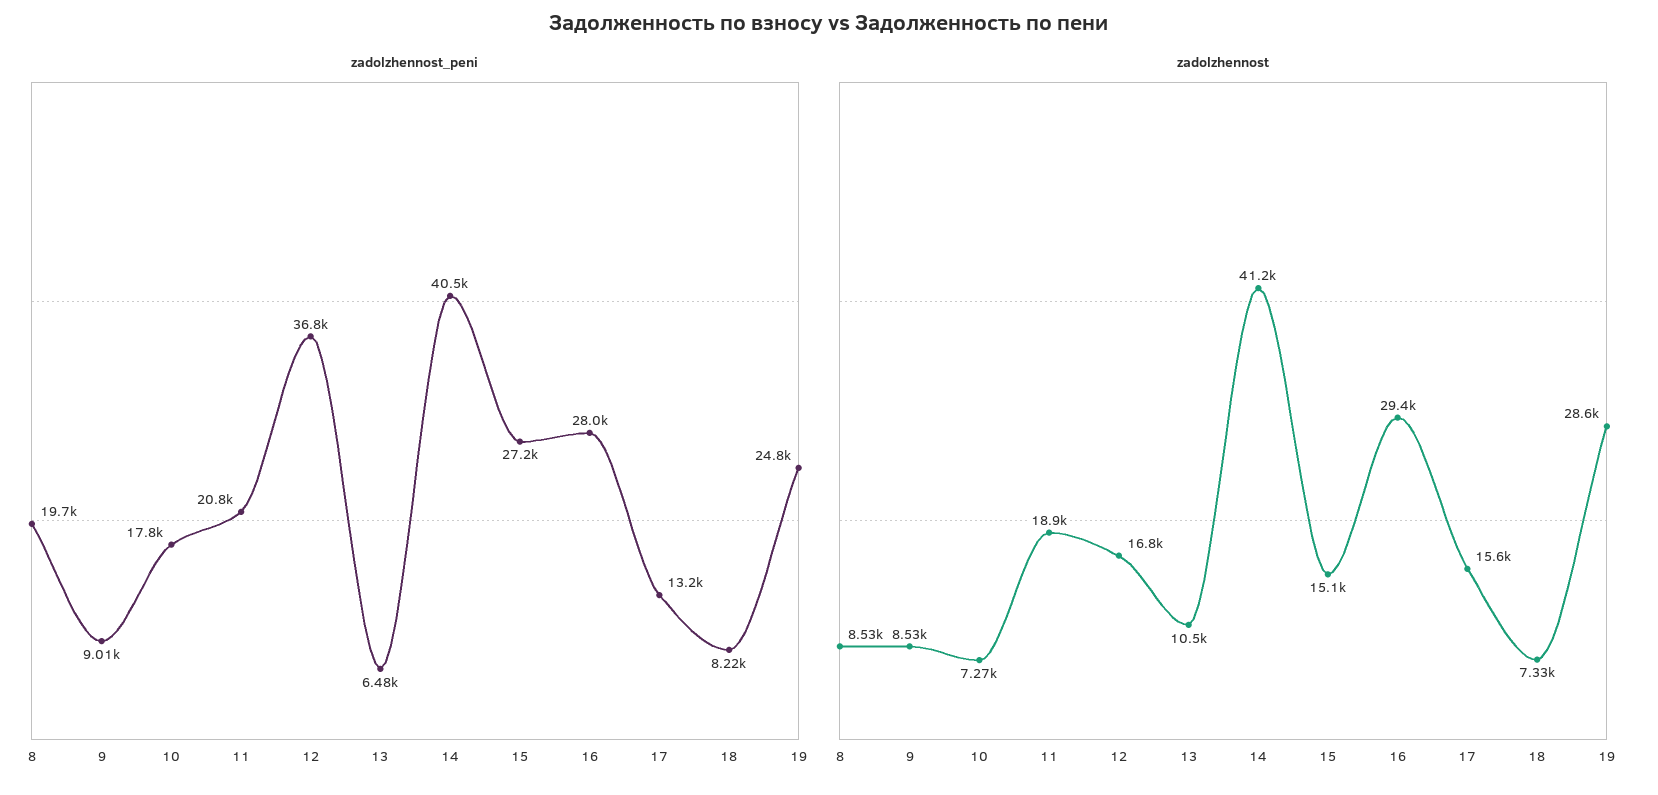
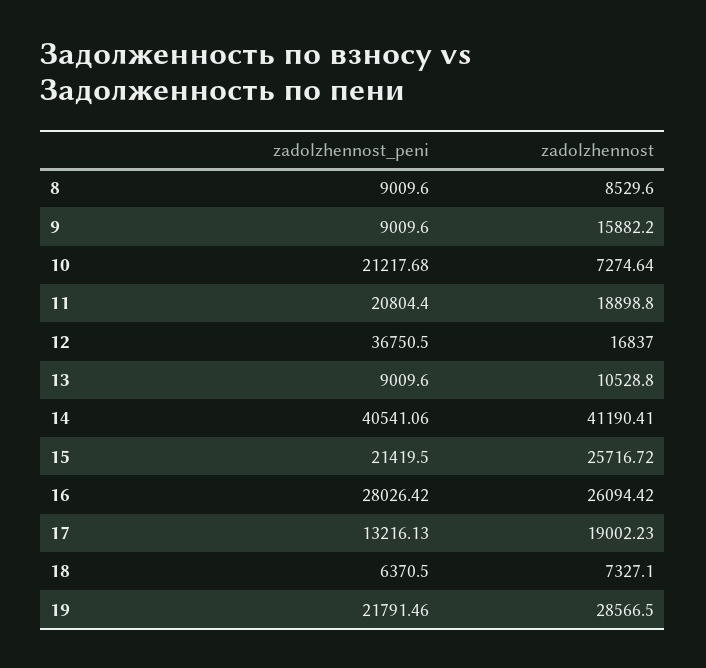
  {
    "zadolzhennost_peni": {
-     "8": 19700,
+     "8": 9009.6,
      "9": 9009.6,
-     "10": 17800,
+     "10": 21217.68,
      "11": 20804.4,
      "12": 36750.5,
-     "13": 6480,
+     "13": 9009.6,
      "14": 40541.06,
-     "15": 27200,
+     "15": 21419.5,
      "16": 28026.42,
      "17": 13216.13,
-     "18": 8220,
+     "18": 6370.5,
-     "19": 24800
+     "19": 21791.46
    },
    "zadolzhennost": {
      "8": 8529.6,
-     "9": 8530,
+     "9": 15882.2,
      "10": 7274.64,
      "11": 18898.8,
      "12": 16837,
      "13": 10528.8,
      "14": 41190.41,
-     "15": 15100,
+     "15": 25716.72,
-     "16": 29400,
+     "16": 26094.42,
-     "17": 15600,
+     "17": 19002.23,
      "18": 7327.1,
      "19": 28566.5
    }
  }

